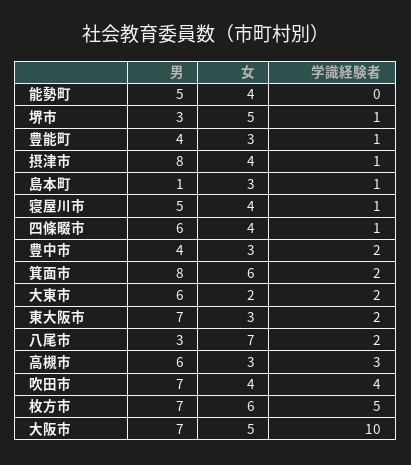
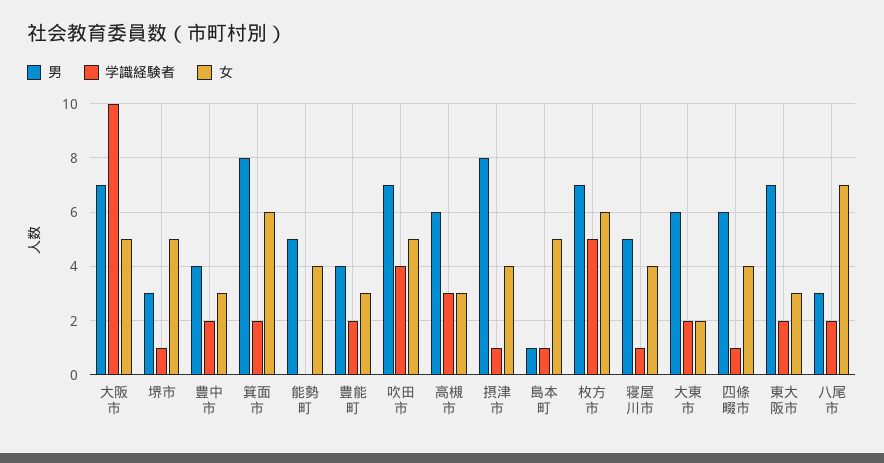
  {
    "男": {
      "能勢町": 5,
      "堺市": 3,
      "豊能町": 4,
      "摂津市": 8,
      "島本町": 1,
      "寝屋川市": 5,
      "四條畷市": 6,
      "豊中市": 4,
      "箕面市": 8,
      "大東市": 6,
      "東大阪市": 7,
      "八尾市": 3,
      "高槻市": 6,
      "吹田市": 7,
      "枚方市": 7,
      "大阪市": 7
    },
    "女": {
      "能勢町": 4,
      "堺市": 5,
      "豊能町": 3,
      "摂津市": 4,
-     "島本町": 3,
+     "島本町": 5,
      "寝屋川市": 4,
      "四條畷市": 4,
      "豊中市": 3,
      "箕面市": 6,
      "大東市": 2,
      "東大阪市": 3,
      "八尾市": 7,
      "高槻市": 3,
-     "吹田市": 4,
+     "吹田市": 5,
      "枚方市": 6,
      "大阪市": 5
    },
    "学識経験者": {
      "能勢町": 0,
      "堺市": 1,
-     "豊能町": 1,
+     "豊能町": 2,
      "摂津市": 1,
      "島本町": 1,
      "寝屋川市": 1,
      "四條畷市": 1,
      "豊中市": 2,
      "箕面市": 2,
      "大東市": 2,
      "東大阪市": 2,
      "八尾市": 2,
      "高槻市": 3,
      "吹田市": 4,
      "枚方市": 5,
      "大阪市": 10
    }
  }

